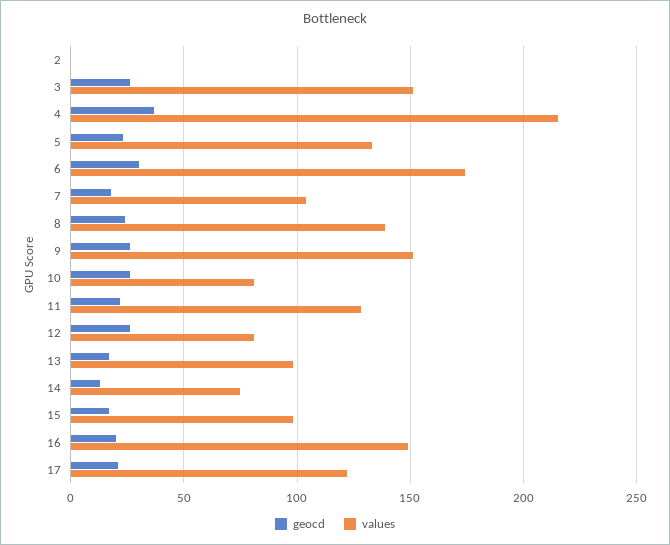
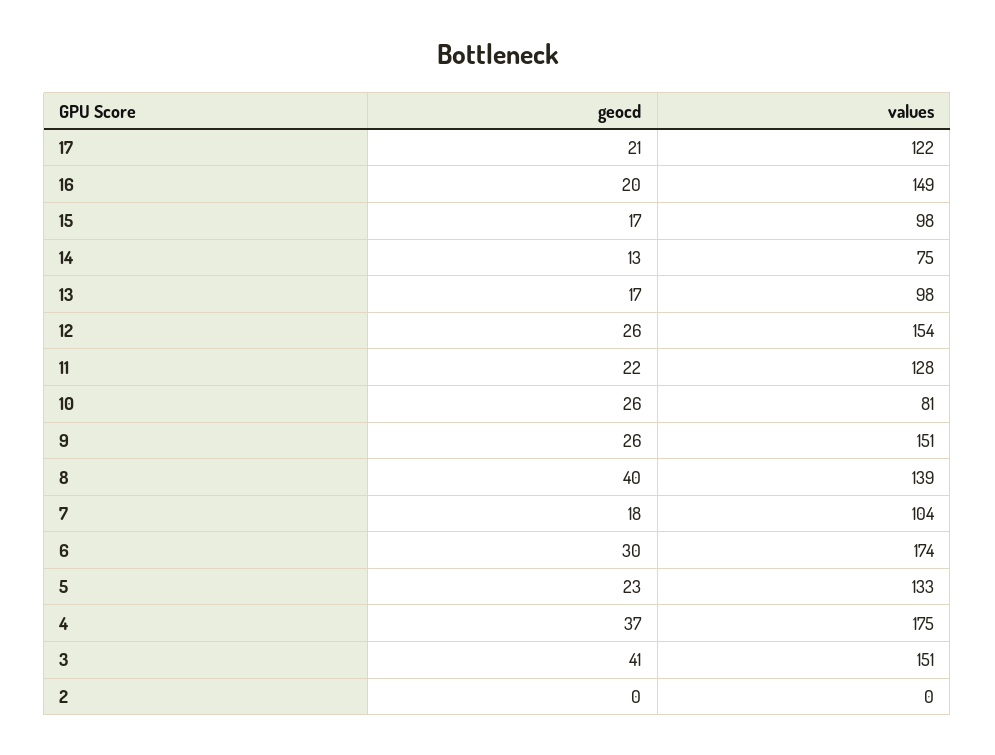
  {
    "geocd": {
      "2": 0,
-     "3": 25,
+     "3": 41,
      "4": 37,
      "5": 23,
      "6": 30,
      "7": 18,
-     "8": 25,
+     "8": 40,
      "9": 26,
      "10": 26,
      "11": 22,
      "12": 26,
      "13": 17,
      "14": 13,
      "15": 17,
      "16": 20,
      "17": 21
    },
    "values": {
      "2": 0,
      "3": 151,
-     "4": 215,
+     "4": 175,
      "5": 133,
      "6": 174,
      "7": 104,
      "8": 139,
      "9": 151,
      "10": 81,
      "11": 128,
-     "12": 80,
+     "12": 154,
      "13": 98,
      "14": 75,
      "15": 98,
      "16": 149,
      "17": 122
    }
  }

